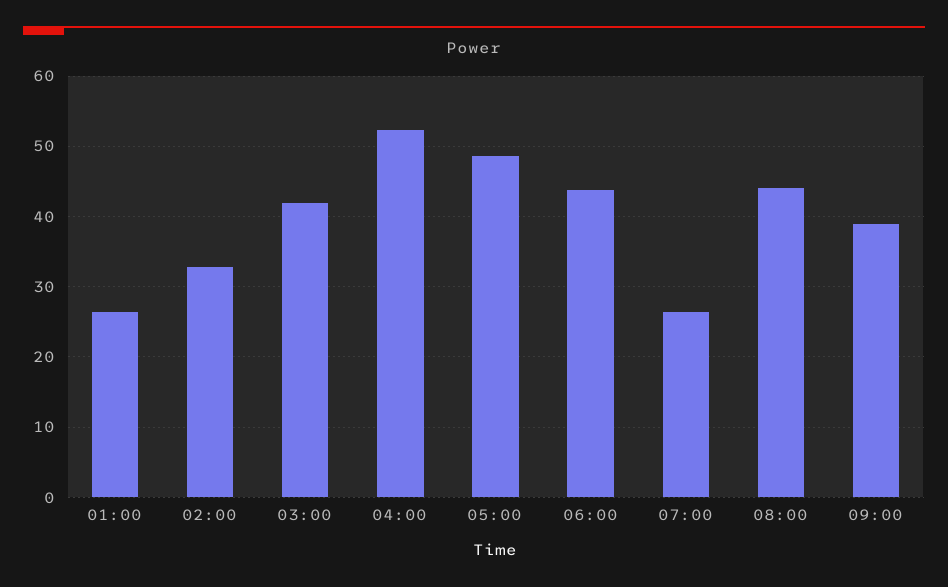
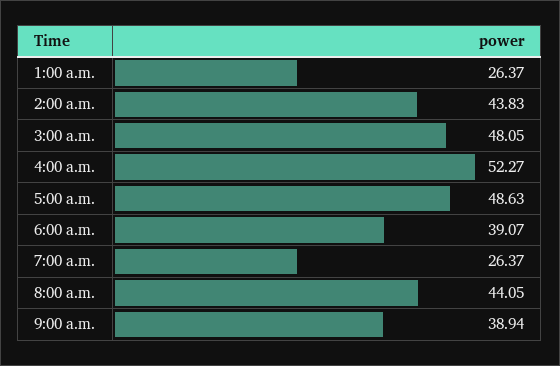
  {
    "01:00": 26.37,
-   "02:00": 33,
+   "02:00": 43.83,
-   "03:00": 42,
+   "03:00": 48.05,
    "04:00": 52.27,
    "05:00": 48.63,
-   "06:00": 44,
+   "06:00": 39.07,
    "07:00": 26.37,
    "08:00": 44.05,
    "09:00": 38.94
  }

